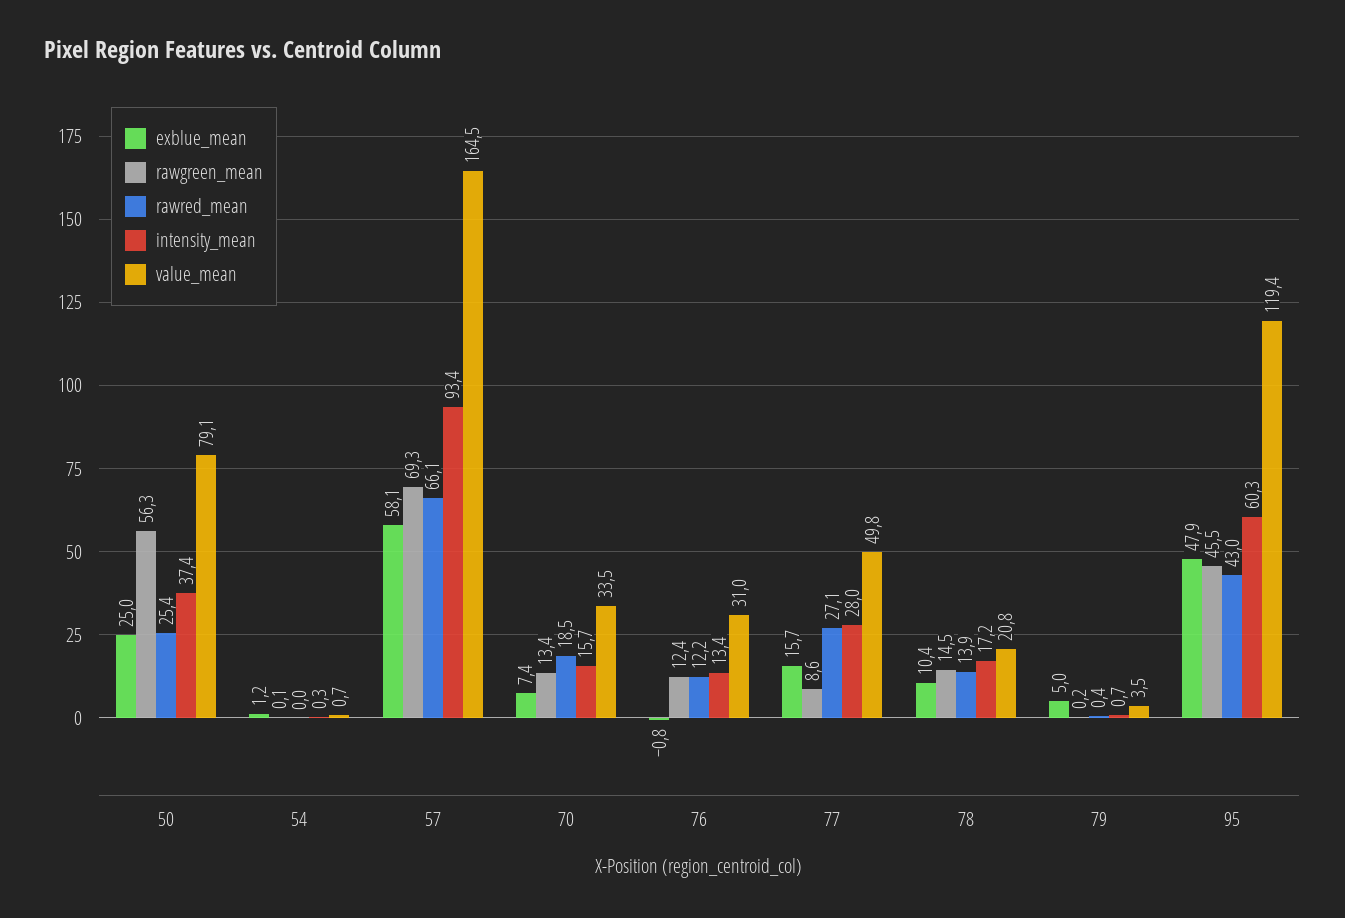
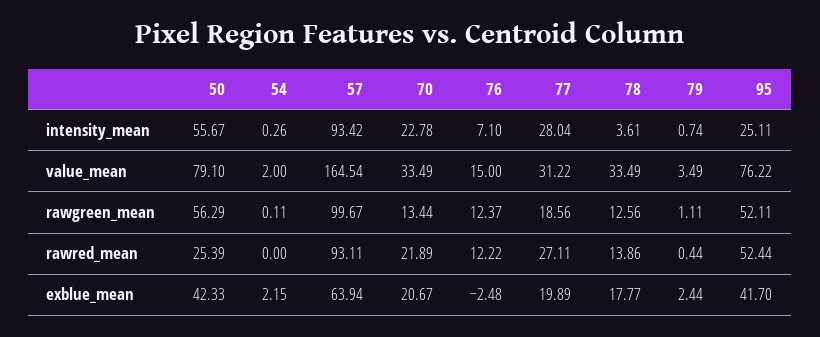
  {
    "exblue_mean": {
-     "50": 25,
+     "50": 42.33,
-     "54": 1.2,
+     "54": 2.15,
-     "57": 58.1,
+     "57": 63.94,
-     "70": 7.4,
+     "70": 20.67,
-     "76": -0.8,
+     "76": -2.48,
-     "77": 15.7,
+     "77": 19.89,
-     "78": 10.4,
+     "78": 17.77,
-     "79": 5,
+     "79": 2.44,
-     "95": 47.9
+     "95": 41.7
    },
    "rawgreen_mean": {
      "50": 56.29,
      "54": 0.11,
-     "57": 69.3,
+     "57": 99.67,
      "70": 13.44,
      "76": 12.37,
-     "77": 8.6,
+     "77": 18.56,
-     "78": 14.5,
+     "78": 12.56,
-     "79": 0.2,
+     "79": 1.11,
-     "95": 45.5
+     "95": 52.11
    },
    "rawred_mean": {
      "50": 25.39,
      "54": 0,
-     "57": 66.1,
+     "57": 93.11,
-     "70": 18.5,
+     "70": 21.89,
      "76": 12.22,
      "77": 27.11,
      "78": 13.86,
      "79": 0.44,
-     "95": 43
+     "95": 52.44
    },
    "intensity_mean": {
-     "50": 37.4,
+     "50": 55.67,
      "54": 0.26,
      "57": 93.42,
-     "70": 15.7,
+     "70": 22.78,
-     "76": 13.4,
+     "76": 7.1,
      "77": 28.04,
-     "78": 17.2,
+     "78": 3.61,
      "79": 0.74,
-     "95": 60.3
+     "95": 25.11
    },
    "value_mean": {
      "50": 79.1,
-     "54": 0.7,
+     "54": 2,
      "57": 164.54,
      "70": 33.49,
-     "76": 31,
+     "76": 15,
-     "77": 49.8,
+     "77": 31.22,
-     "78": 20.8,
+     "78": 33.49,
      "79": 3.49,
-     "95": 119.4
+     "95": 76.22
    }
  }

